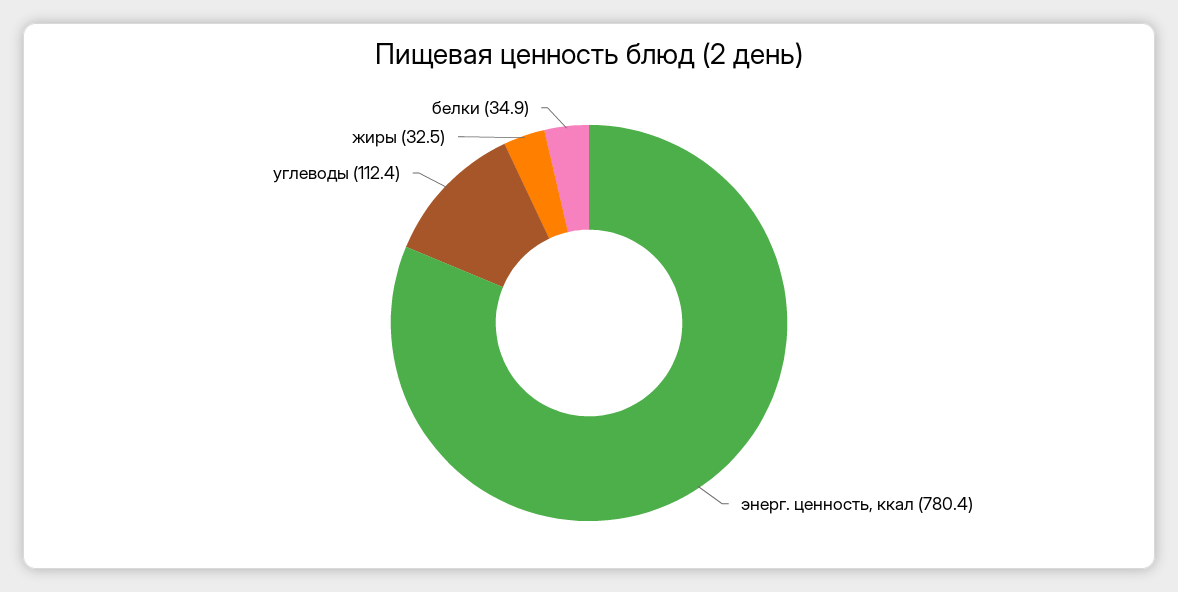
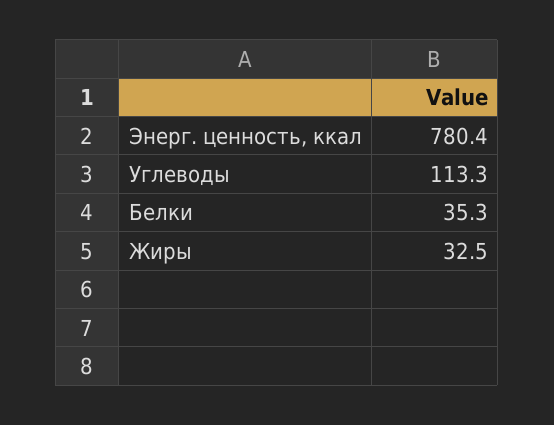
  {
    "энерг. ценность, ккал": 780.4,
-   "углеводы": 112.4,
+   "углеводы": 113.3,
    "жиры": 32.5,
-   "белки": 34.9
+   "белки": 35.3
  }

